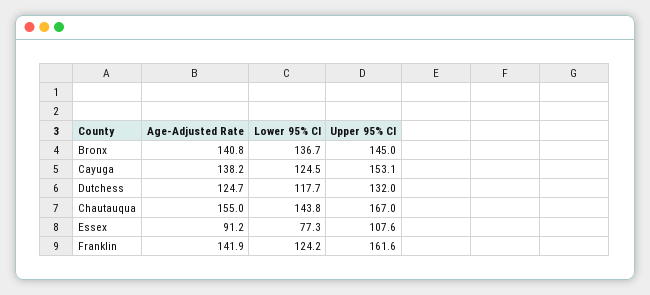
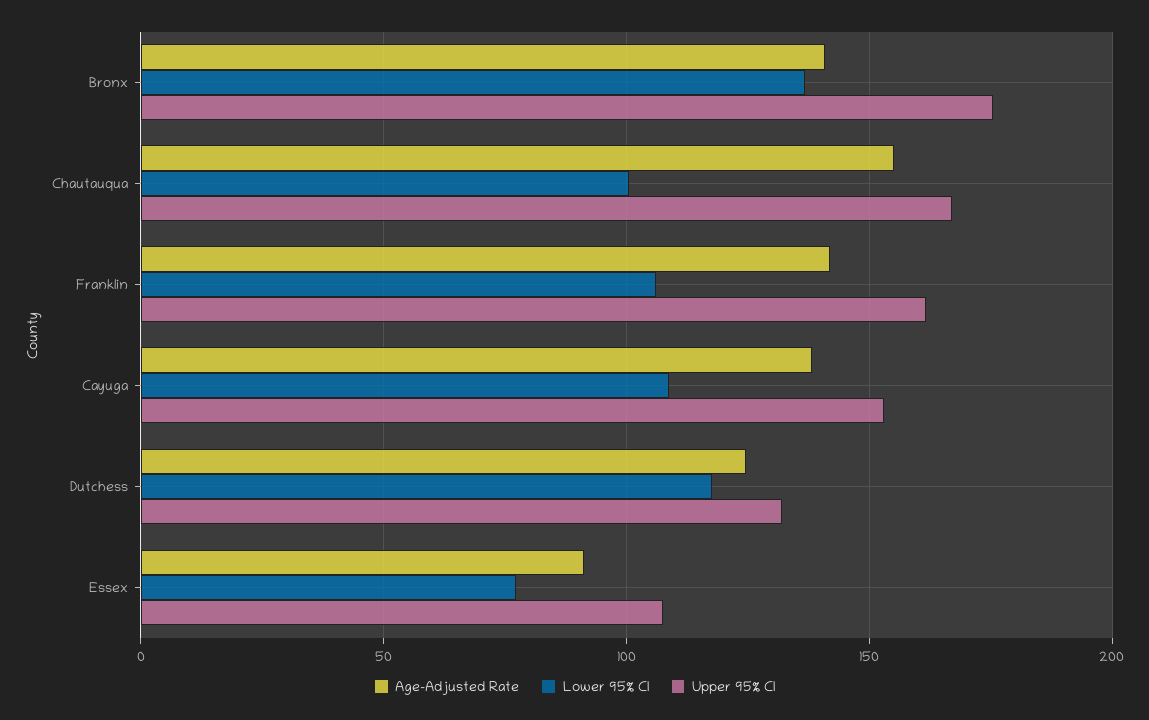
  {
    "Age-Adjusted Rate": {
      "Bronx": 140.8,
      "Cayuga": 138.2,
      "Dutchess": 124.7,
      "Chautauqua": 155,
      "Essex": 91.2,
      "Franklin": 141.9
    },
    "Lower 95% CI": {
      "Bronx": 136.7,
-     "Cayuga": 124.5,
+     "Cayuga": 110,
      "Dutchess": 117.7,
-     "Chautauqua": 143.8,
+     "Chautauqua": 100,
      "Essex": 77.3,
-     "Franklin": 124.2
+     "Franklin": 105
    },
    "Upper 95% CI": {
-     "Bronx": 145,
+     "Bronx": 175,
      "Cayuga": 153.1,
      "Dutchess": 132,
      "Chautauqua": 167,
      "Essex": 107.6,
      "Franklin": 161.6
    }
  }

